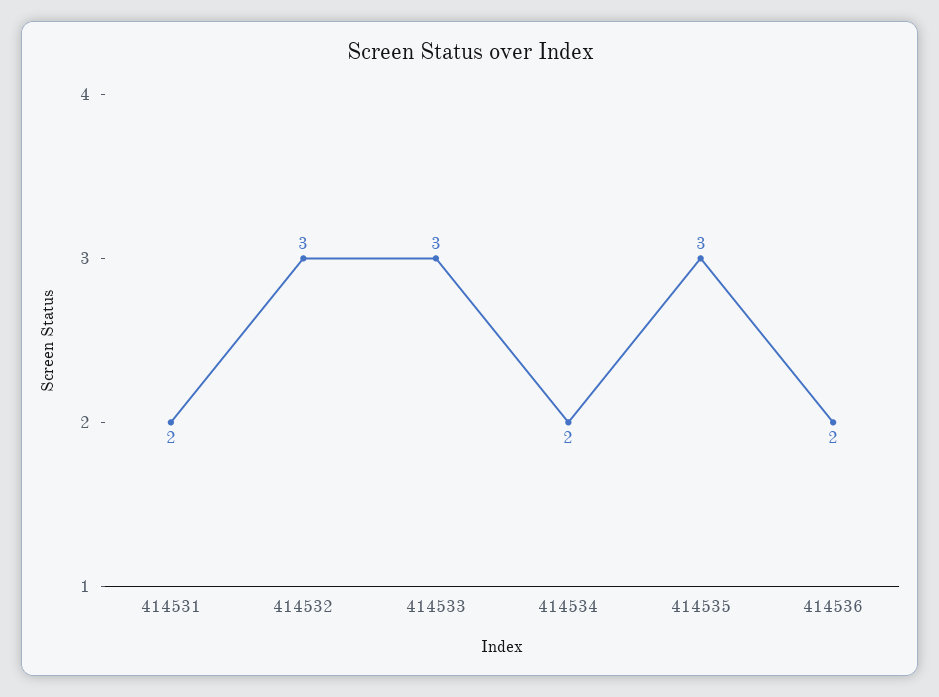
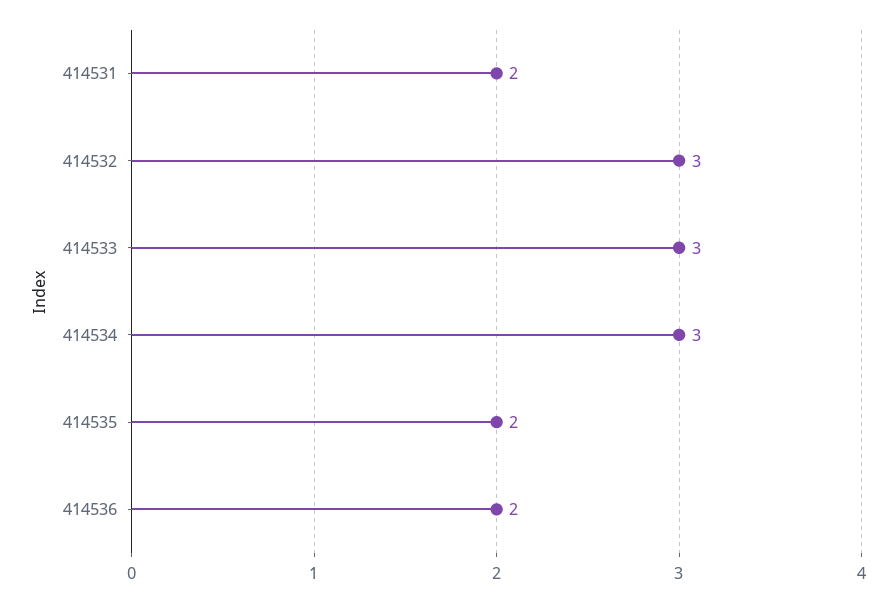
  {
    "414531": 2,
    "414532": 3,
    "414533": 3,
-   "414534": 2,
+   "414534": 3,
-   "414535": 3,
+   "414535": 2,
    "414536": 2
  }

